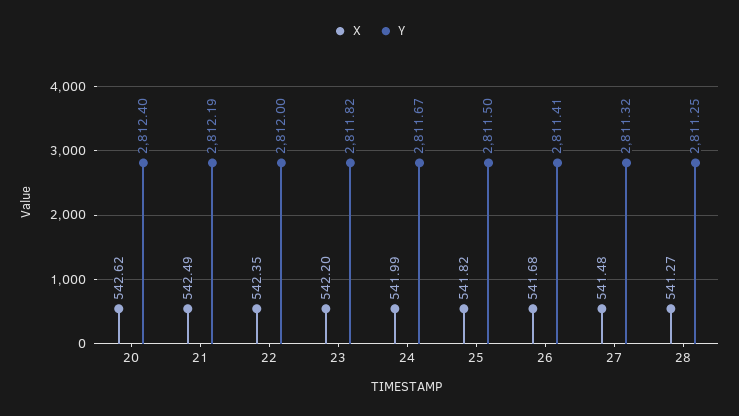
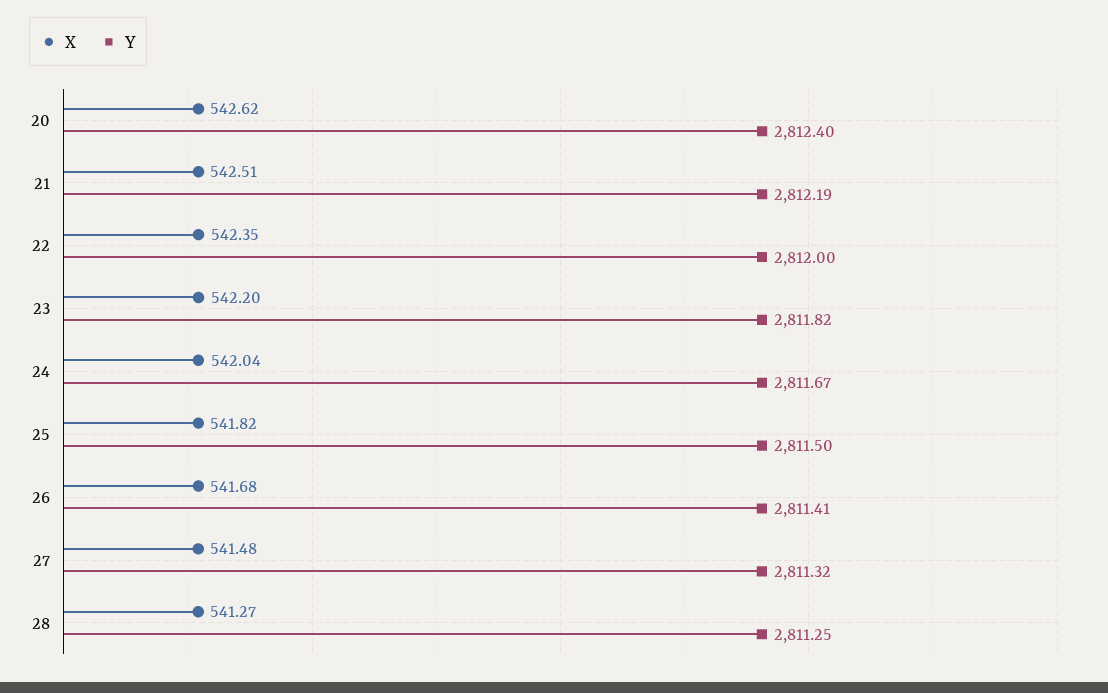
  {
    "X": {
      "20": 542.62,
-     "21": 542.49,
+     "21": 542.51,
      "22": 542.35,
      "23": 542.2,
-     "24": 541.99,
+     "24": 542.04,
      "25": 541.82,
      "26": 541.68,
      "27": 541.48,
      "28": 541.27
    },
    "Y": {
      "20": 2812.4,
      "21": 2812.19,
      "22": 2812,
      "23": 2811.82,
      "24": 2811.67,
      "25": 2811.5,
      "26": 2811.41,
      "27": 2811.32,
      "28": 2811.25
    }
  }

